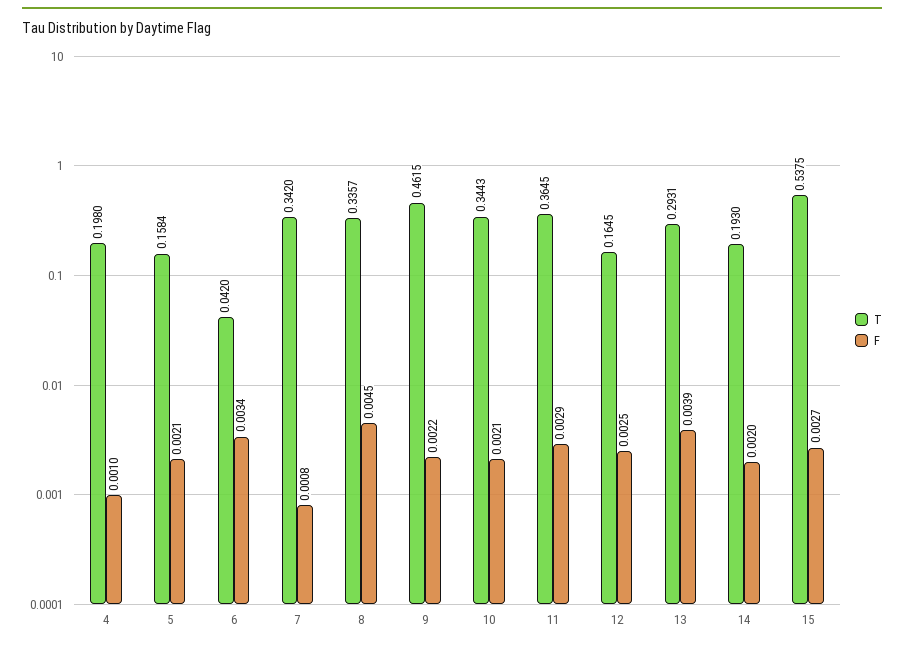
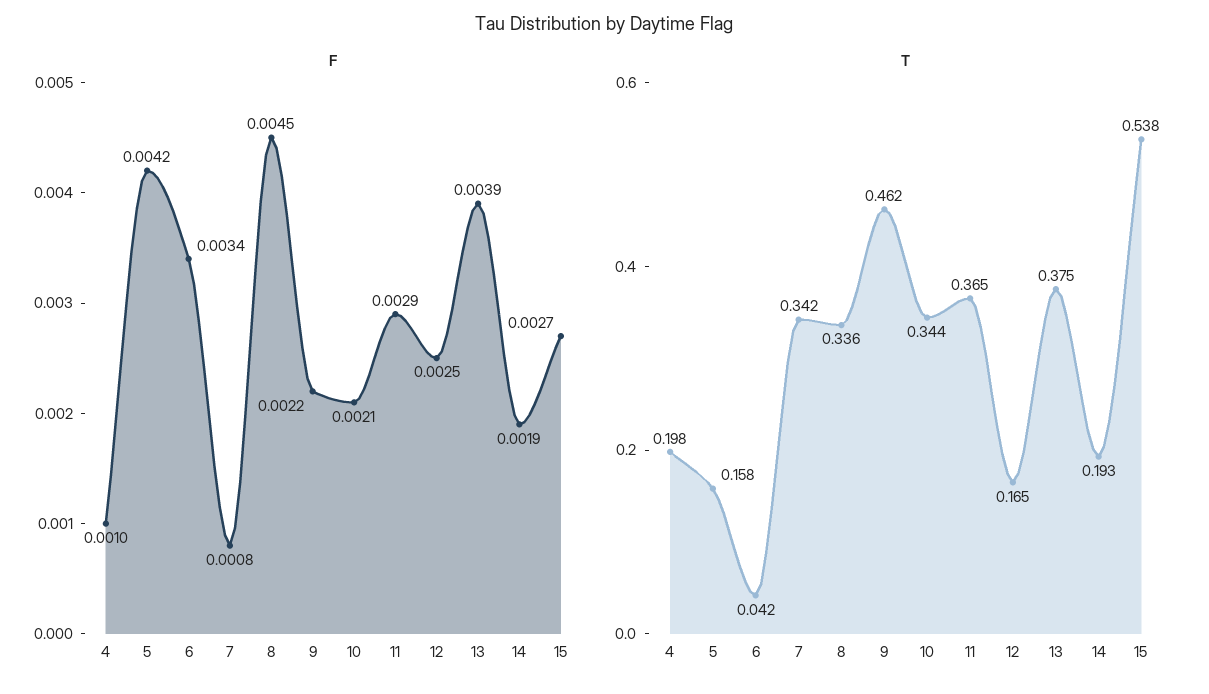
  {
    "T": {
      "4": 0.198,
      "5": 0.1584,
      "6": 0.042,
      "7": 0.342,
      "8": 0.3357,
      "9": 0.4615,
      "10": 0.3443,
      "11": 0.3645,
      "12": 0.1645,
-     "13": 0.2931,
+     "13": 0.375,
      "14": 0.193,
      "15": 0.5375
    },
    "F": {
      "4": 0.001,
-     "5": 0.0021,
+     "5": 0.0042,
      "6": 0.0034,
      "7": 0.0008,
      "8": 0.0045,
      "9": 0.0022,
      "10": 0.0021,
      "11": 0.0029,
      "12": 0.0025,
      "13": 0.0039,
-     "14": 0.002,
+     "14": 0.0019,
      "15": 0.0027
    }
  }

